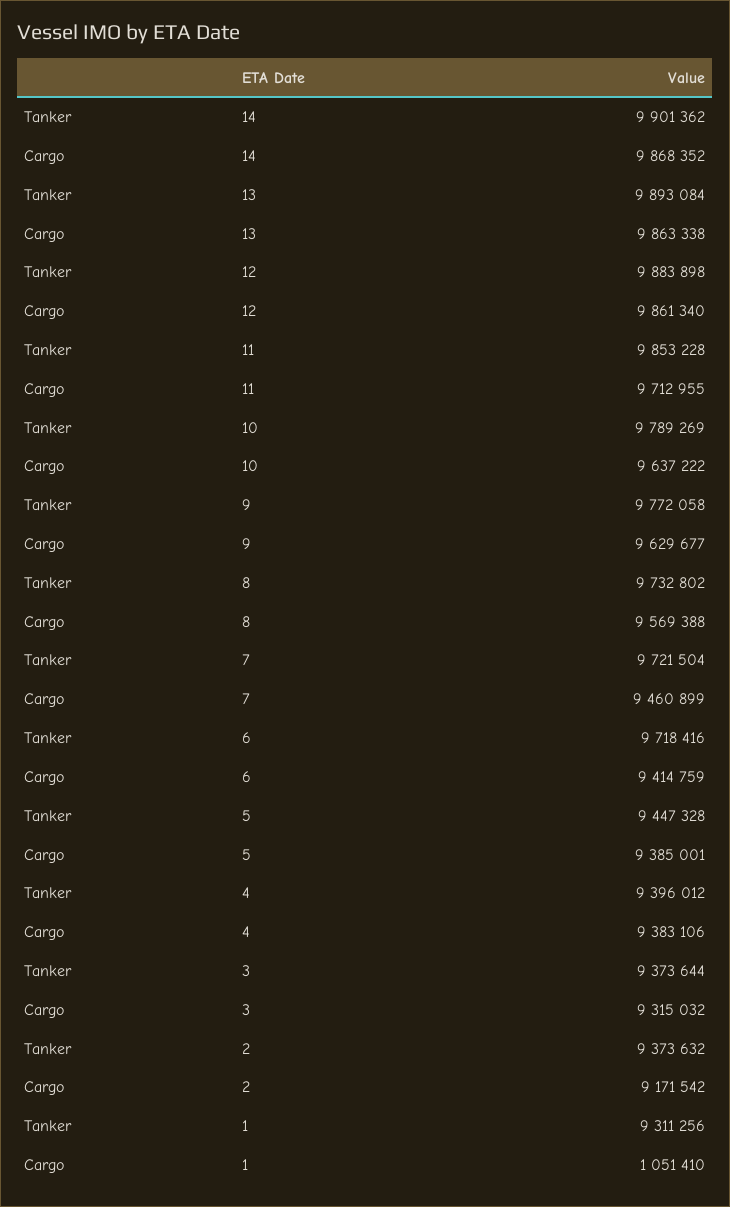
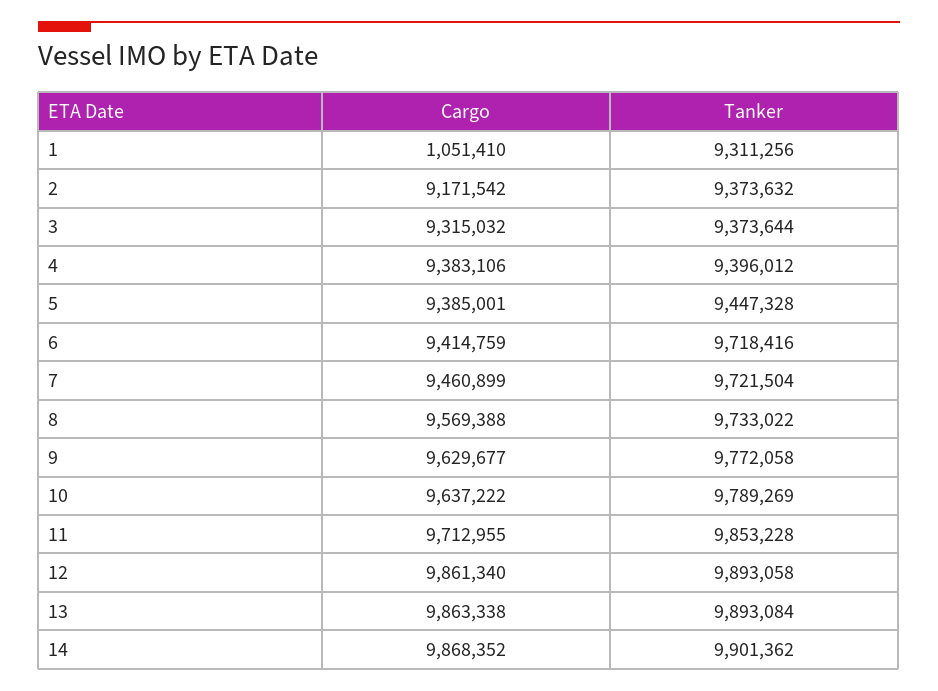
  {
    "Tanker": {
      "14": 9901362,
      "13": 9893084,
-     "12": 9883898,
+     "12": 9893058,
      "11": 9853228,
      "10": 9789269,
      "9": 9772058,
-     "8": 9732802,
+     "8": 9733022,
      "7": 9721504,
      "6": 9718416,
      "5": 9447328,
      "4": 9396012,
      "3": 9373644,
      "2": 9373632,
      "1": 9311256
    },
    "Cargo": {
      "14": 9868352,
      "13": 9863338,
      "12": 9861340,
      "11": 9712955,
      "10": 9637222,
      "9": 9629677,
      "8": 9569388,
      "7": 9460899,
      "6": 9414759,
      "5": 9385001,
      "4": 9383106,
      "3": 9315032,
      "2": 9171542,
      "1": 1051410
    }
  }

